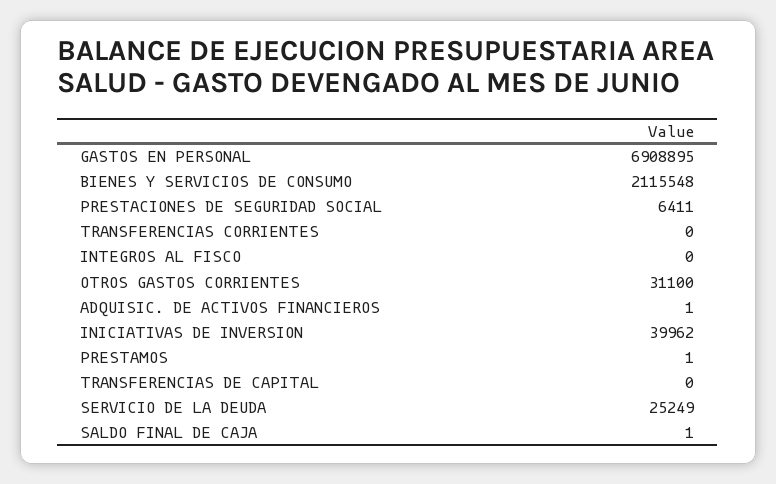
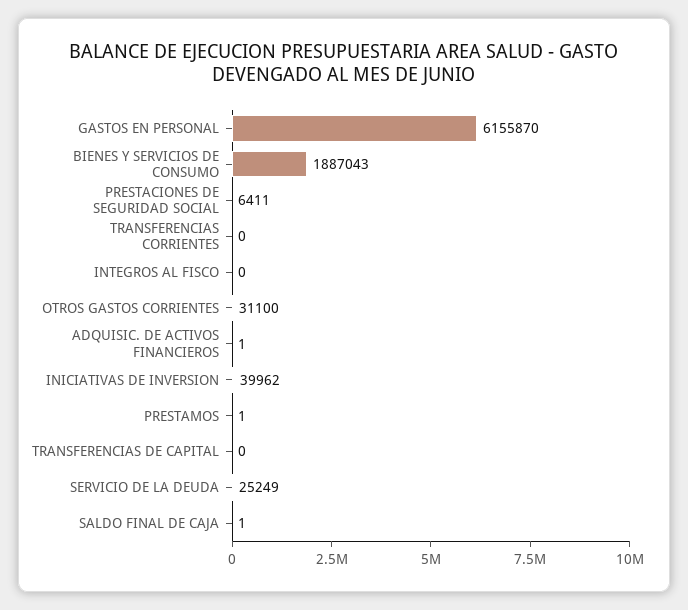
  {
-   "GASTOS EN PERSONAL": 6908895,
+   "GASTOS EN PERSONAL": 6155870,
-   "BIENES Y SERVICIOS DE CONSUMO": 2115548,
+   "BIENES Y SERVICIOS DE CONSUMO": 1887043,
    "PRESTACIONES DE SEGURIDAD SOCIAL": 6411,
    "TRANSFERENCIAS CORRIENTES": 0,
    "INTEGROS AL FISCO": 0,
    "OTROS GASTOS CORRIENTES": 31100,
    "ADQUISIC. DE ACTIVOS FINANCIEROS": 1,
    "INICIATIVAS DE INVERSION": 39962,
    "PRESTAMOS": 1,
    "TRANSFERENCIAS DE CAPITAL": 0,
    "SERVICIO DE LA DEUDA": 25249,
    "SALDO FINAL DE CAJA": 1
  }

